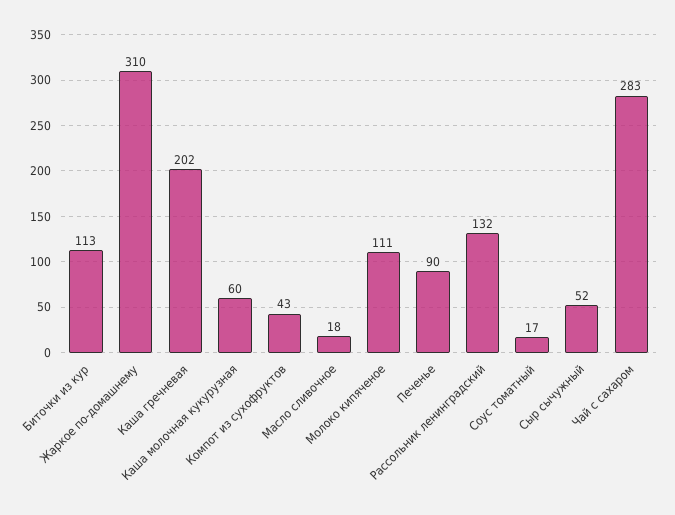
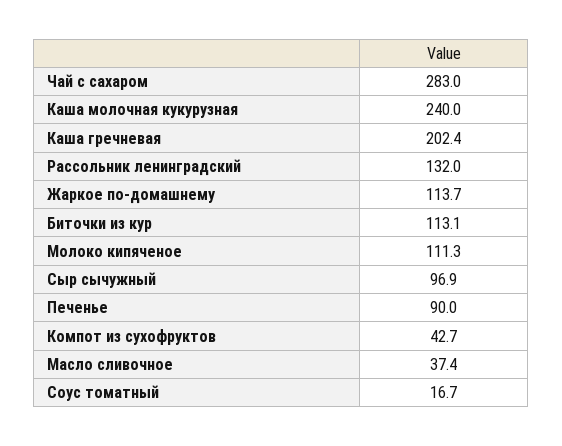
  {
    "Биточки из кур": 113.1,
-   "Жаркое по-домашнему": 310,
+   "Жаркое по-домашнему": 113.7,
    "Каша гречневая": 202.4,
-   "Каша молочная кукурузная": 60,
+   "Каша молочная кукурузная": 240,
    "Компот из сухофруктов": 42.7,
-   "Масло сливочное": 18,
+   "Масло сливочное": 37.4,
    "Молоко кипяченое": 111.3,
    "Печенье": 90,
    "Рассольник ленинградский": 132,
    "Соус томатный": 16.7,
-   "Сыр сычужный": 52,
+   "Сыр сычужный": 96.9,
    "Чай с сахаром": 283
  }

